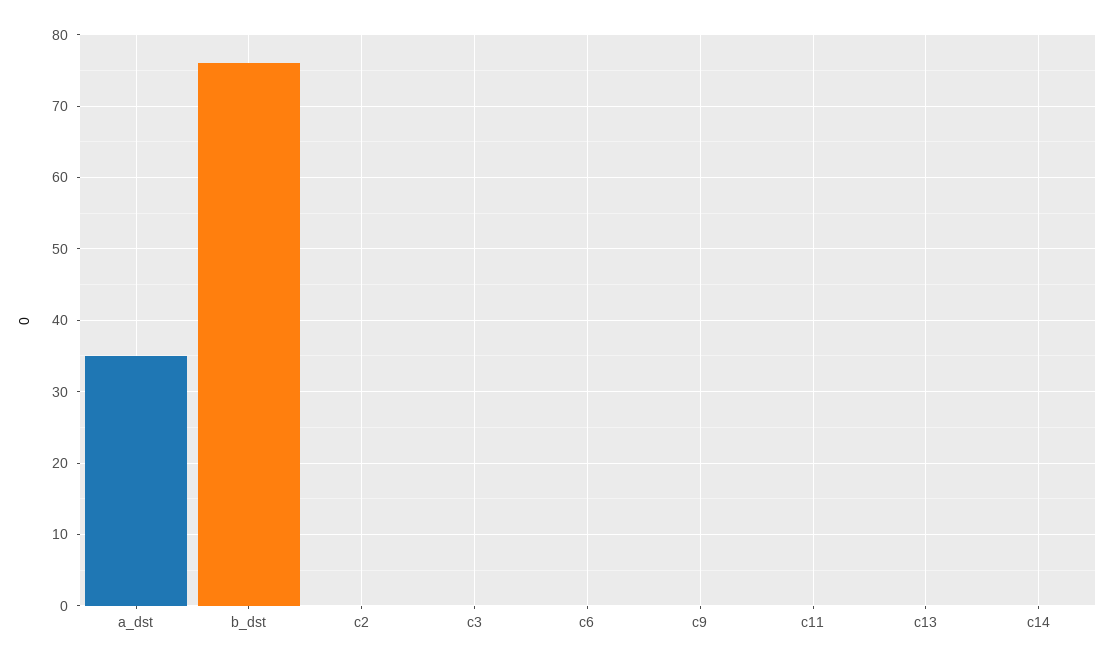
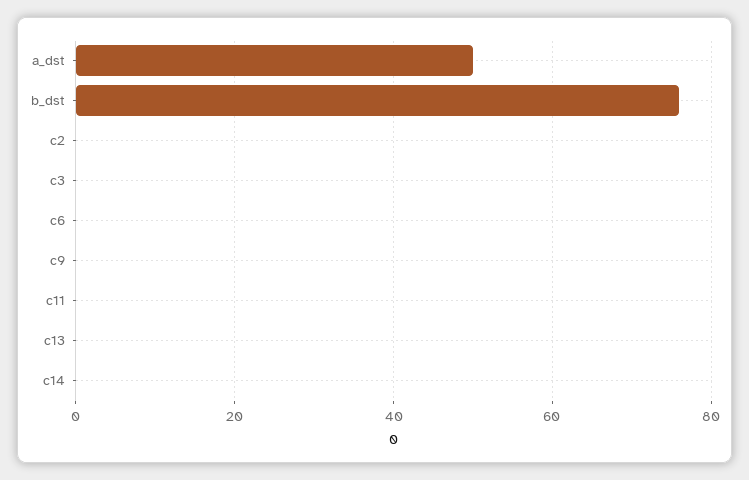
  {
-   "a_dst": 35,
+   "a_dst": 50,
    "b_dst": 76,
    "c2": 0,
    "c3": 0,
    "c6": 0,
    "c9": 0,
    "c11": 0,
    "c13": 0,
    "c14": 0
  }

